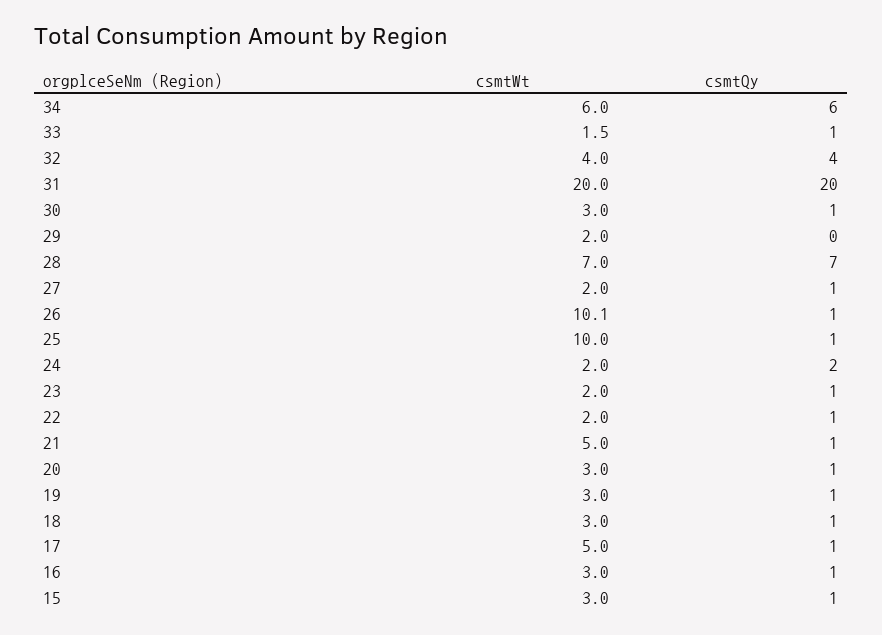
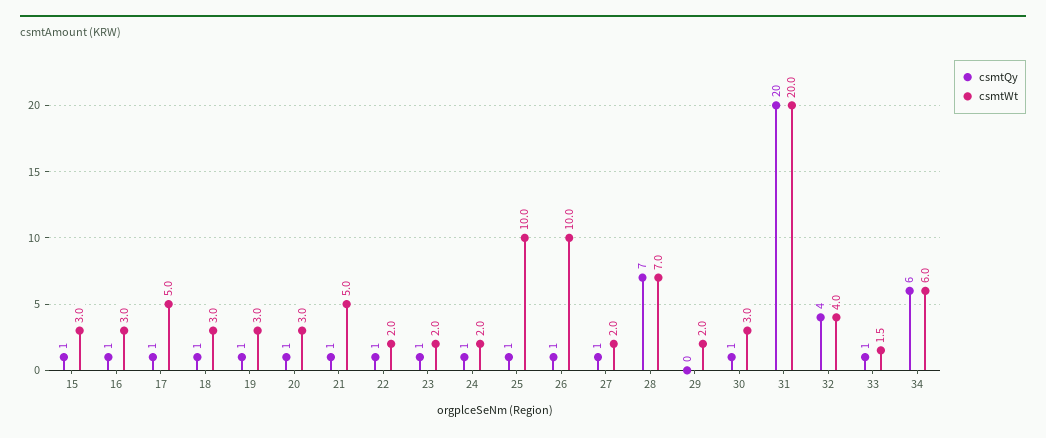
  {
    "csmtWt": {
      "34": 6,
      "33": 1.5,
      "32": 4,
      "31": 20,
      "30": 3,
      "29": 2,
      "28": 7,
      "27": 2,
-     "26": 10.1,
+     "26": 10,
      "25": 10,
      "24": 2,
      "23": 2,
      "22": 2,
      "21": 5,
      "20": 3,
      "19": 3,
      "18": 3,
      "17": 5,
      "16": 3,
      "15": 3
    },
    "csmtQy": {
      "34": 6,
      "33": 1,
      "32": 4,
      "31": 20,
      "30": 1,
      "29": 0,
      "28": 7,
      "27": 1,
      "26": 1,
      "25": 1,
-     "24": 2,
+     "24": 1,
      "23": 1,
      "22": 1,
      "21": 1,
      "20": 1,
      "19": 1,
      "18": 1,
      "17": 1,
      "16": 1,
      "15": 1
    }
  }

